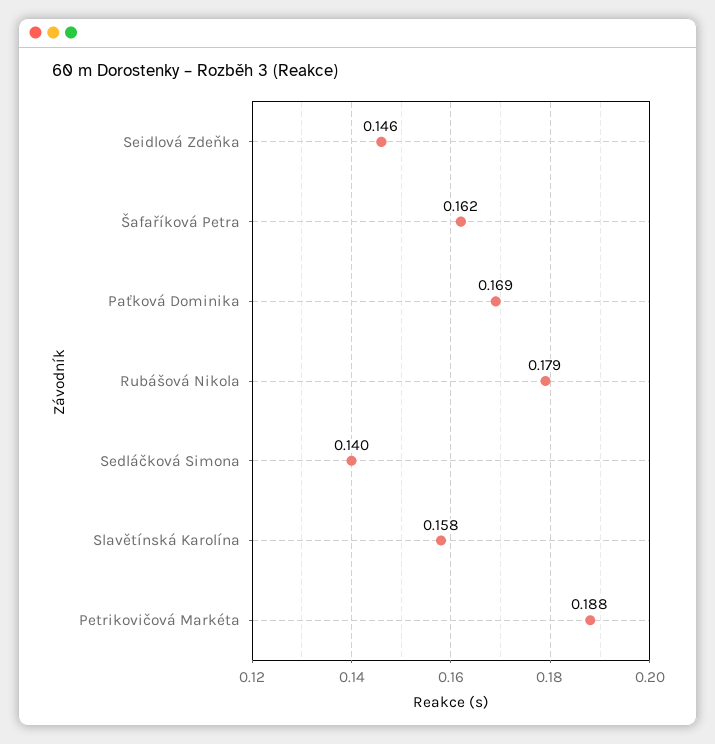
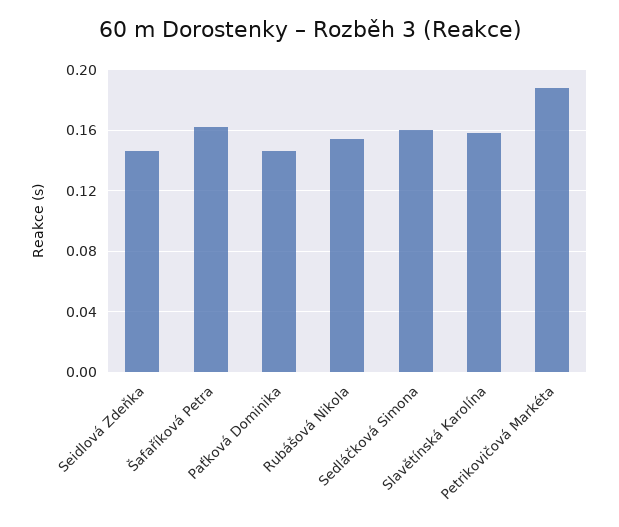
  {
    "Seidlová Zdeňka": 0.146,
    "Šafaříková Petra": 0.162,
-   "Paťková Dominika": 0.169,
+   "Paťková Dominika": 0.145,
-   "Rubášová Nikola": 0.179,
+   "Rubášová Nikola": 0.155,
-   "Sedláčková Simona": 0.14,
+   "Sedláčková Simona": 0.16,
    "Slavětínská Karolína": 0.158,
    "Petrikovičová Markéta": 0.188
  }

